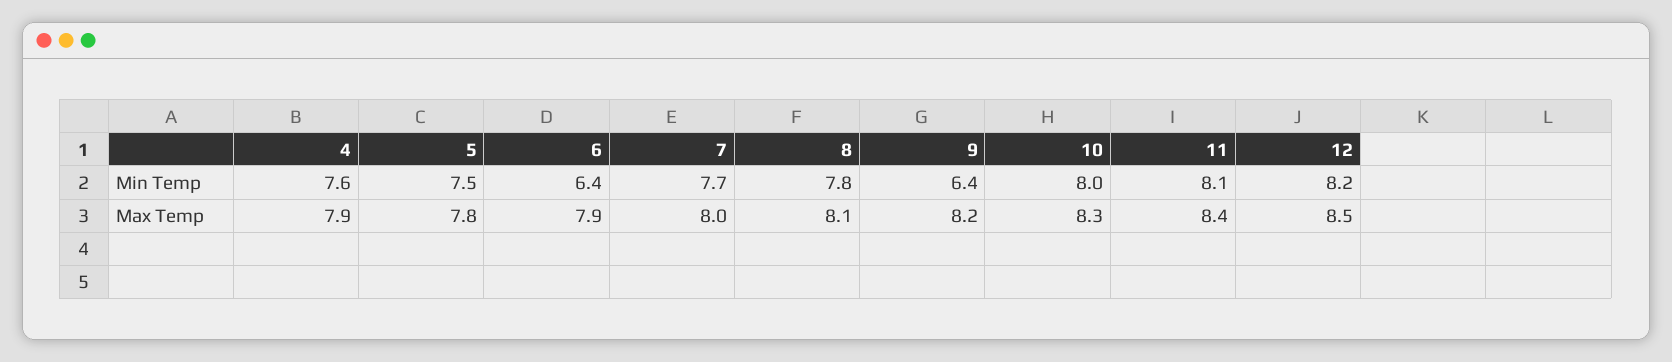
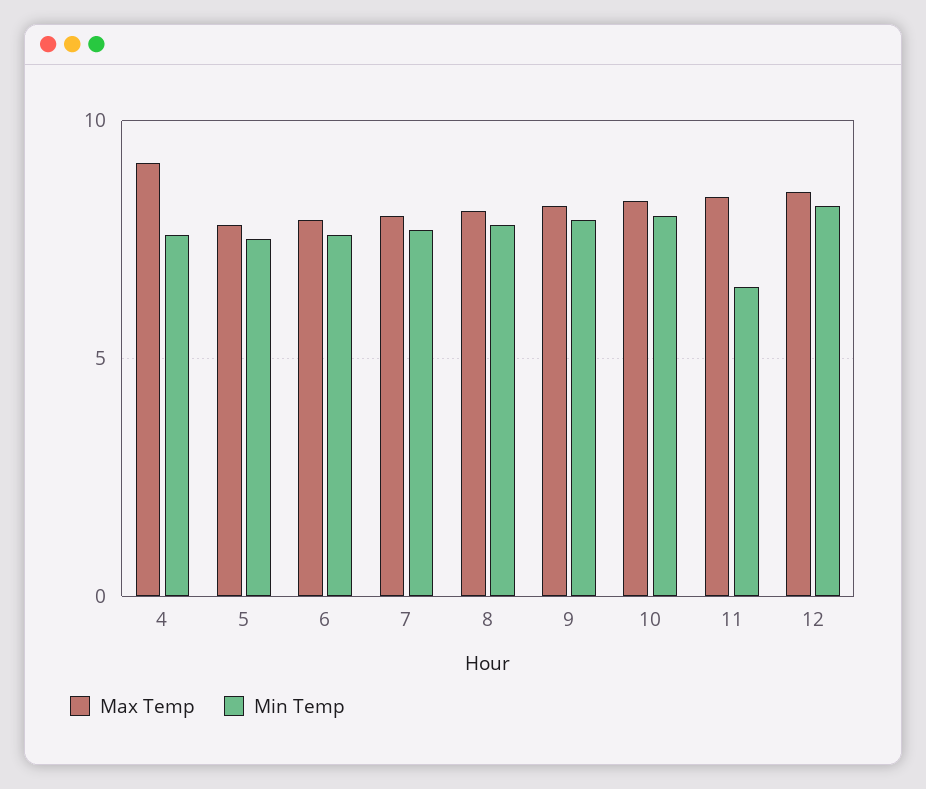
  {
    "Min Temp": {
      "4": 7.6,
      "5": 7.5,
-     "6": 6.4,
+     "6": 7.5,
      "7": 7.7,
      "8": 7.8,
-     "9": 6.4,
+     "9": 8,
      "10": 8,
-     "11": 8.1,
+     "11": 6.5,
      "12": 8.2
    },
    "Max Temp": {
-     "4": 7.9,
+     "4": 9,
      "5": 7.8,
      "6": 7.9,
      "7": 8,
      "8": 8.1,
      "9": 8.2,
      "10": 8.3,
      "11": 8.4,
      "12": 8.5
    }
  }

